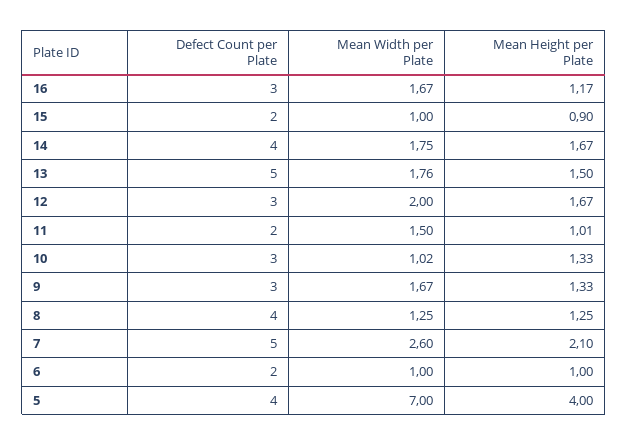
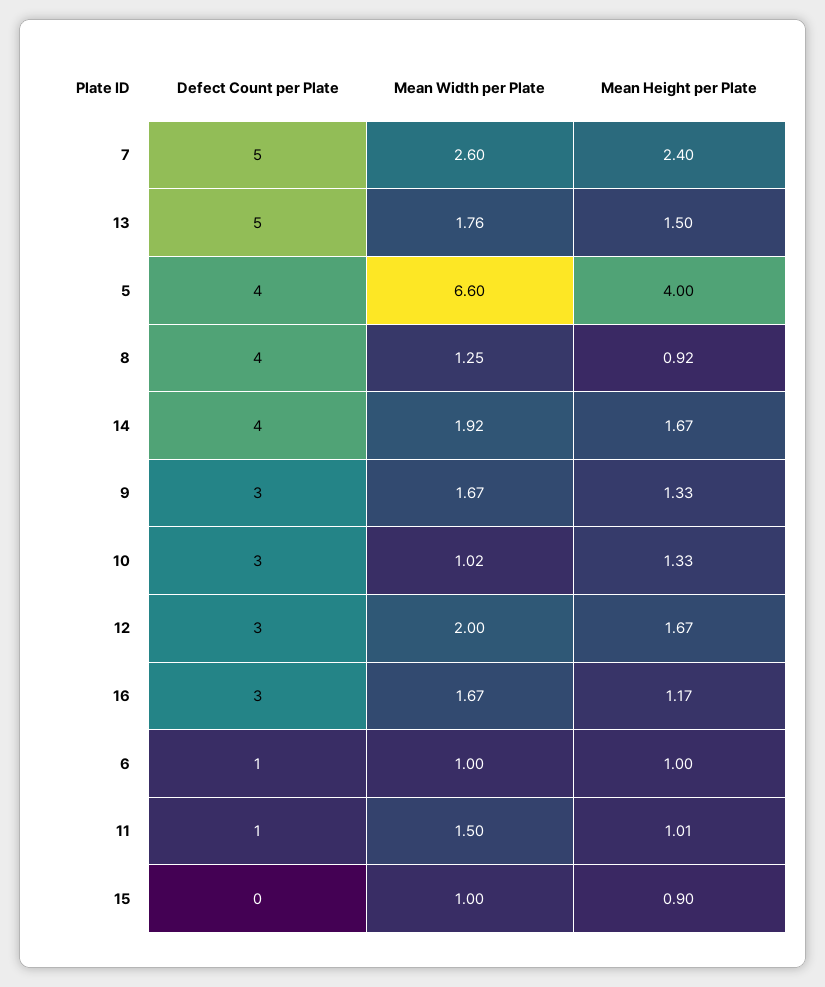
  {
    "Defect Count per Plate": {
      "16": 3,
-     "15": 2,
+     "15": 0,
      "14": 4,
      "13": 5,
      "12": 3,
-     "11": 2,
+     "11": 1,
      "10": 3,
      "9": 3,
      "8": 4,
      "7": 5,
-     "6": 2,
+     "6": 1,
      "5": 4
    },
    "Mean Width per Plate": {
      "16": 1.67,
      "15": 1,
-     "14": 1.75,
+     "14": 1.92,
      "13": 1.76,
      "12": 2,
      "11": 1.5,
      "10": 1.02,
      "9": 1.67,
      "8": 1.25,
      "7": 2.6,
      "6": 1,
-     "5": 7
+     "5": 6.6
    },
    "Mean Height per Plate": {
      "16": 1.17,
      "15": 0.9,
      "14": 1.67,
      "13": 1.5,
      "12": 1.67,
      "11": 1.01,
      "10": 1.33,
      "9": 1.33,
-     "8": 1.25,
+     "8": 0.92,
-     "7": 2.1,
+     "7": 2.4,
      "6": 1,
      "5": 4
    }
  }

